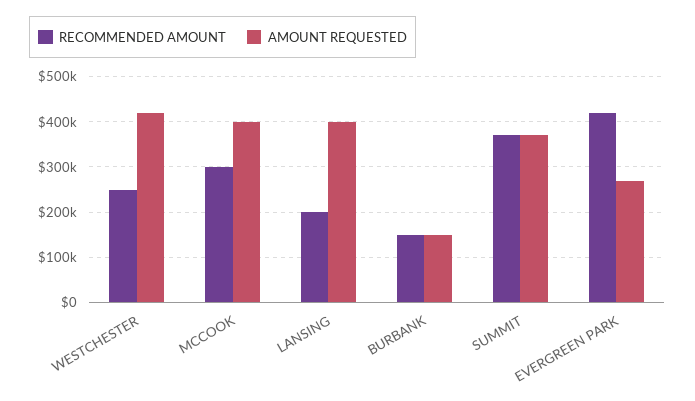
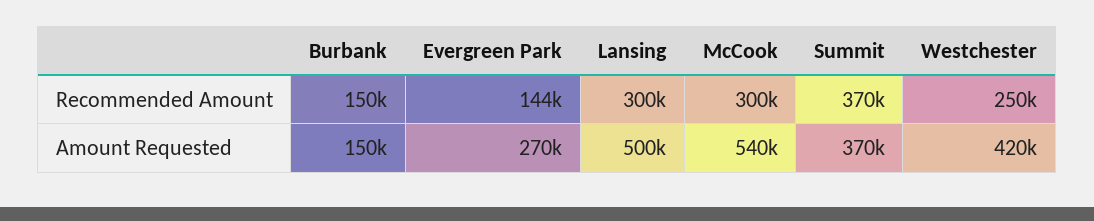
  {
    "RECOMMENDED AMOUNT": {
      "WESTCHESTER": 250000,
      "MCCOOK": 300000,
-     "LANSING": 200000,
+     "LANSING": 300000,
      "BURBANK": 150000,
      "SUMMIT": 370000,
-     "EVERGREEN PARK": 420000
+     "EVERGREEN PARK": 144000
    },
    "AMOUNT REQUESTED": {
      "WESTCHESTER": 420000,
-     "MCCOOK": 400000,
+     "MCCOOK": 540000,
-     "LANSING": 400000,
+     "LANSING": 500000,
      "BURBANK": 150000,
      "SUMMIT": 370000,
      "EVERGREEN PARK": 270000
    }
  }

